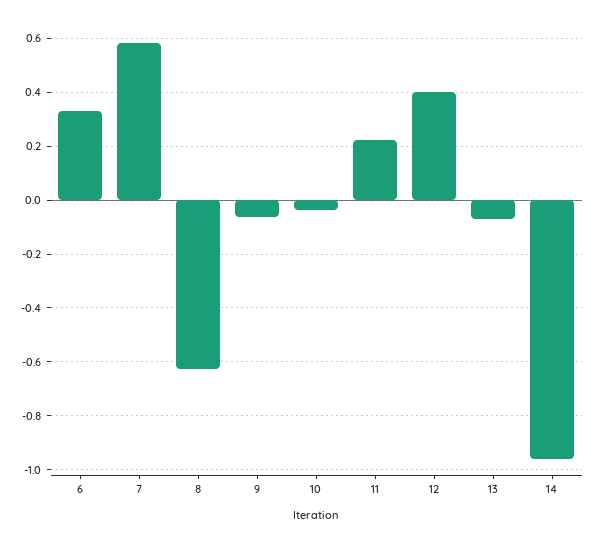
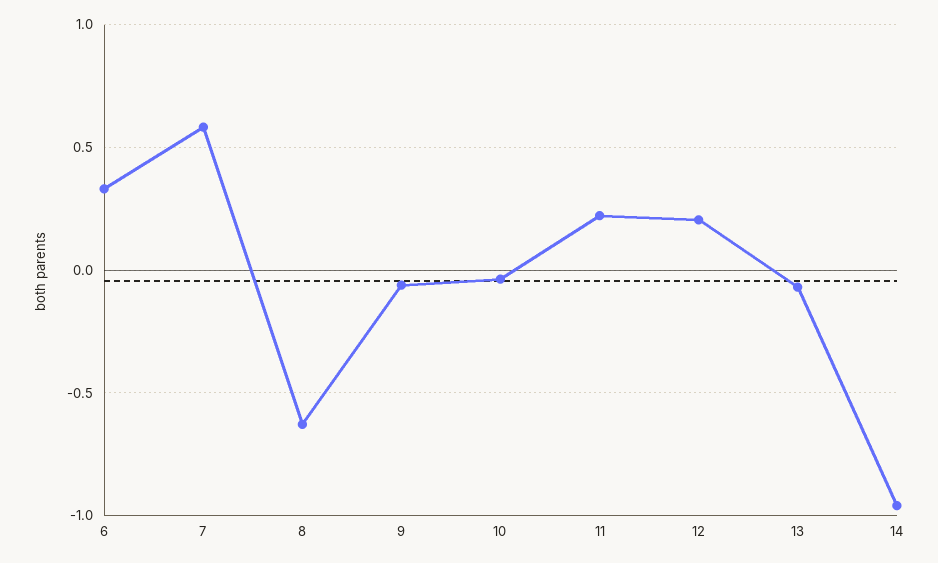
  {
    "6": 0.325,
    "7": 0.575,
    "8": -0.625,
    "9": -0.05,
    "10": -0.025,
    "11": 0.225,
-   "12": 0.4,
+   "12": 0.2,
    "13": -0.075,
    "14": -0.95
  }

